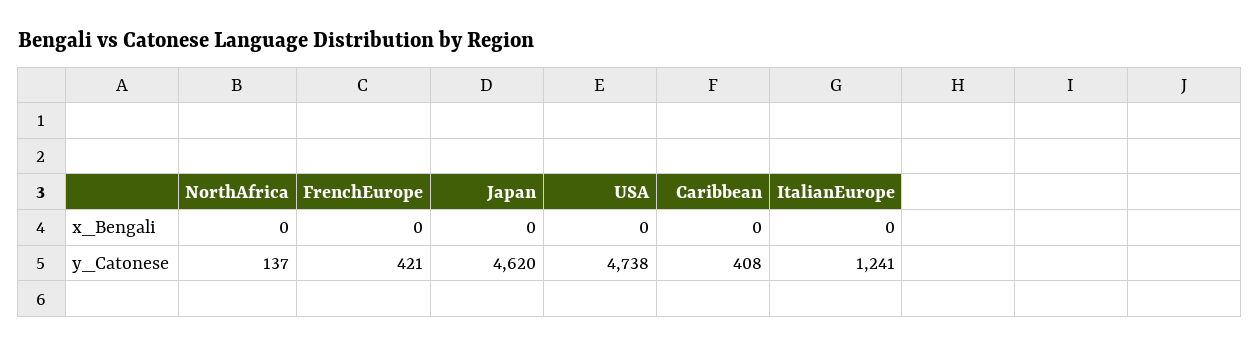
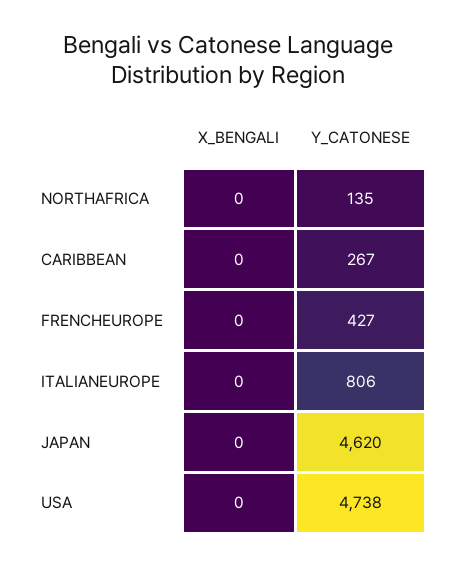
  {
    "NorthAfrica": {
      "x_Bengali": 0,
-     "y_Catonese": 137
+     "y_Catonese": 135
    },
    "FrenchEurope": {
      "x_Bengali": 0,
-     "y_Catonese": 421
+     "y_Catonese": 427
    },
    "Japan": {
      "x_Bengali": 0,
      "y_Catonese": 4620
    },
    "USA": {
      "x_Bengali": 0,
      "y_Catonese": 4738
    },
    "Caribbean": {
      "x_Bengali": 0,
-     "y_Catonese": 408
+     "y_Catonese": 267
    },
    "ItalianEurope": {
      "x_Bengali": 0,
-     "y_Catonese": 1241
+     "y_Catonese": 806
    }
  }

